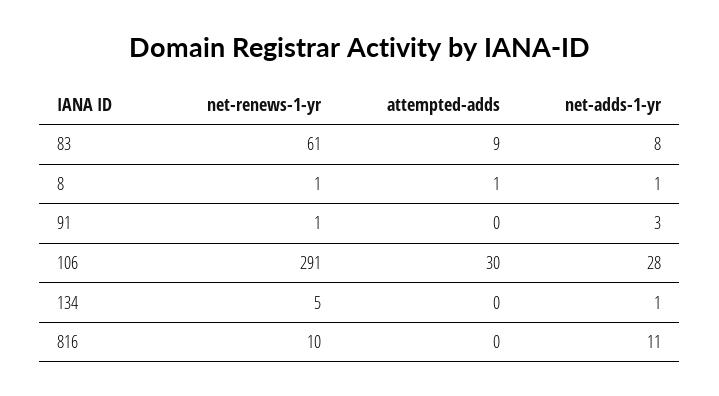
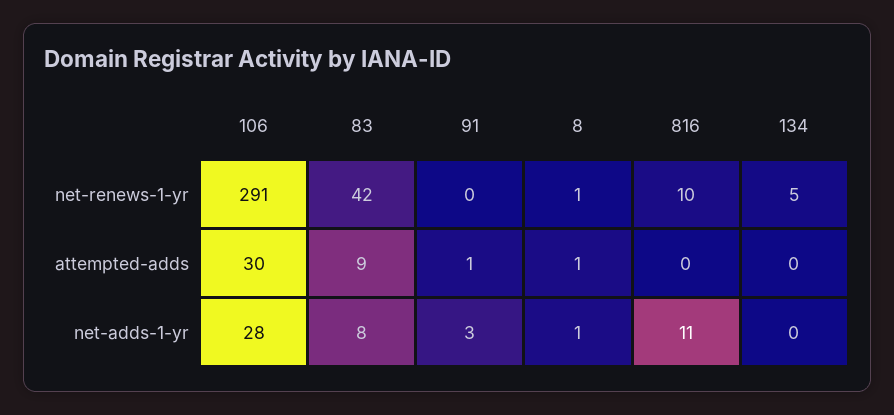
  {
    "net-renews-1-yr": {
-     "83": 61,
+     "83": 42,
      "8": 1,
-     "91": 1,
+     "91": 0,
      "106": 291,
      "134": 5,
      "816": 10
    },
    "attempted-adds": {
      "83": 9,
      "8": 1,
-     "91": 0,
+     "91": 1,
      "106": 30,
      "134": 0,
      "816": 0
    },
    "net-adds-1-yr": {
      "83": 8,
      "8": 1,
      "91": 3,
      "106": 28,
-     "134": 1,
+     "134": 0,
      "816": 11
    }
  }

